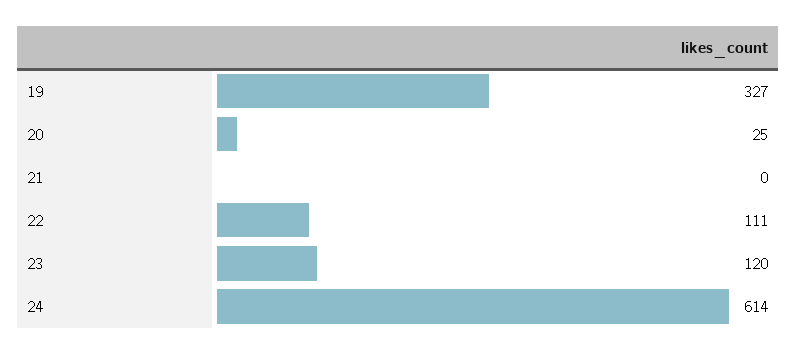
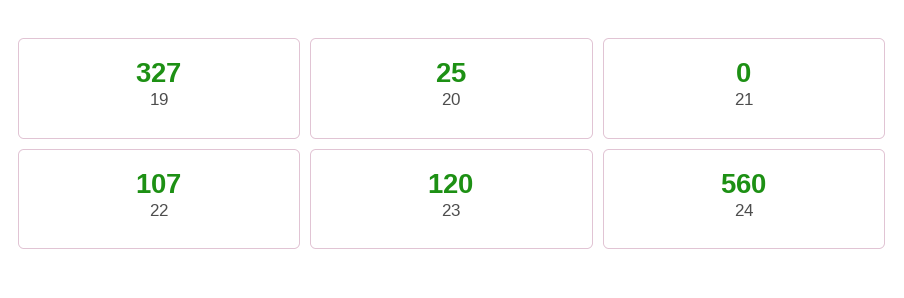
  {
    "19": 327,
    "20": 25,
    "21": 0,
-   "22": 111,
+   "22": 107,
    "23": 120,
-   "24": 614
+   "24": 560
  }

